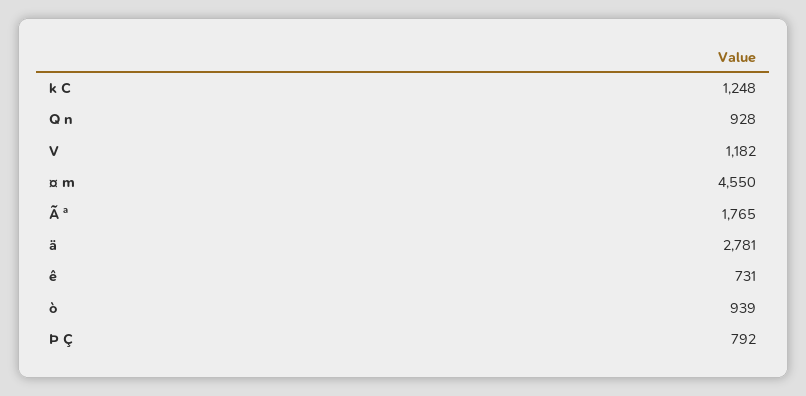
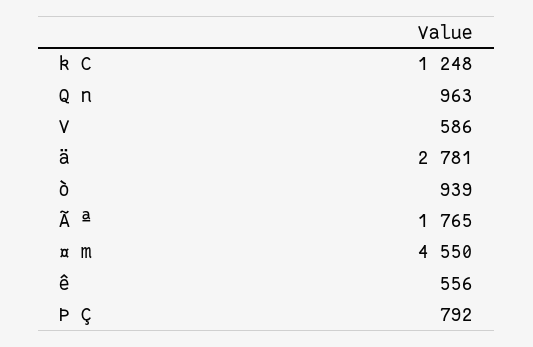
  {
    "k C": 1248,
-   "Q n": 928,
+   "Q n": 963,
-   "V": 1182,
+   "V": 586,
    "¤ m": 4550,
    "Ã ª": 1765,
    "ä": 2781,
-   "ê": 731,
+   "ê": 556,
    "ò": 939,
    "Þ Ç": 792
  }

